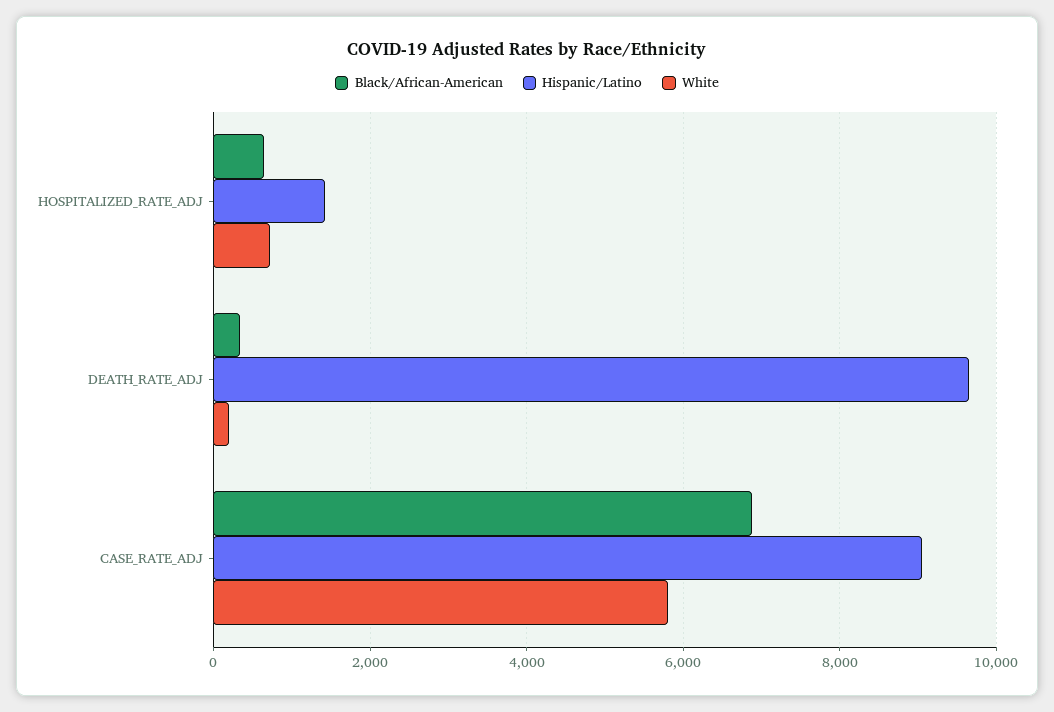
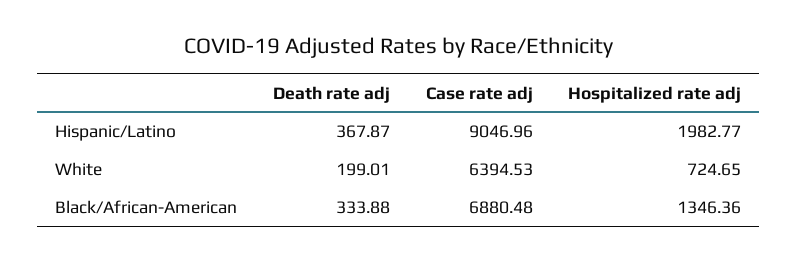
  {
    "Black/African-American": {
-     "HOSPITALIZED_RATE_ADJ": 600,
+     "HOSPITALIZED_RATE_ADJ": 1346.36,
      "DEATH_RATE_ADJ": 333.88,
      "CASE_RATE_ADJ": 6880.48
    },
    "Hispanic/Latino": {
-     "HOSPITALIZED_RATE_ADJ": 1400,
+     "HOSPITALIZED_RATE_ADJ": 1982.77,
-     "DEATH_RATE_ADJ": 9600,
+     "DEATH_RATE_ADJ": 367.87,
      "CASE_RATE_ADJ": 9046.96
    },
    "White": {
      "HOSPITALIZED_RATE_ADJ": 724.65,
      "DEATH_RATE_ADJ": 199.01,
-     "CASE_RATE_ADJ": 5800
+     "CASE_RATE_ADJ": 6394.53
    }
  }

